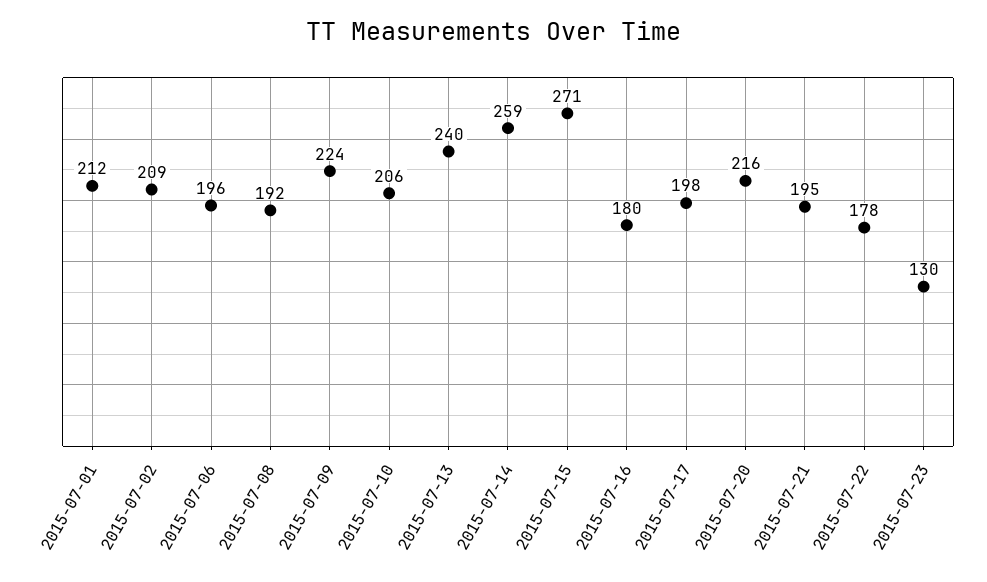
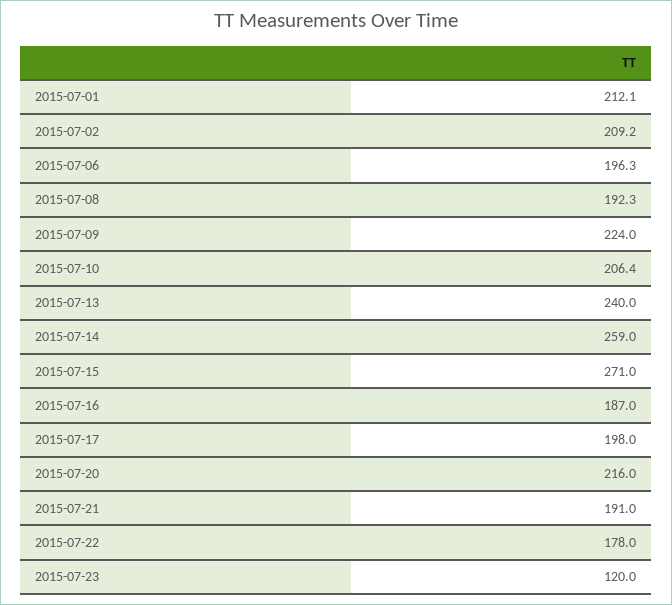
  {
    "2015-07-01": 212.1,
    "2015-07-02": 209.2,
    "2015-07-06": 196.3,
    "2015-07-08": 192.3,
    "2015-07-09": 224,
    "2015-07-10": 206.4,
    "2015-07-13": 240,
    "2015-07-14": 259,
    "2015-07-15": 271,
-   "2015-07-16": 180,
+   "2015-07-16": 187,
    "2015-07-17": 198,
    "2015-07-20": 216,
-   "2015-07-21": 195,
+   "2015-07-21": 191,
    "2015-07-22": 178,
-   "2015-07-23": 130
+   "2015-07-23": 120
  }

